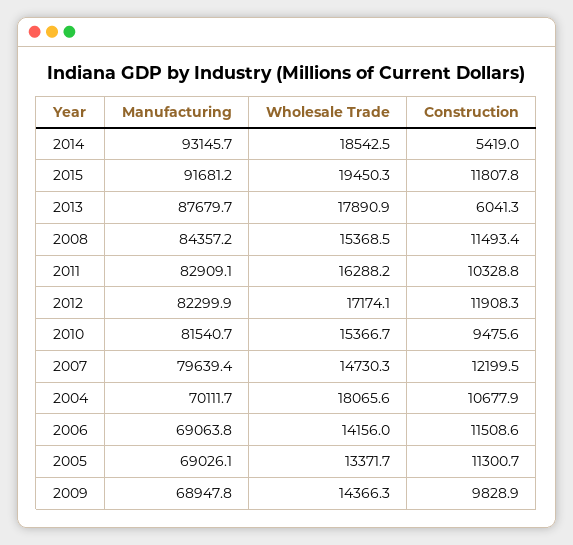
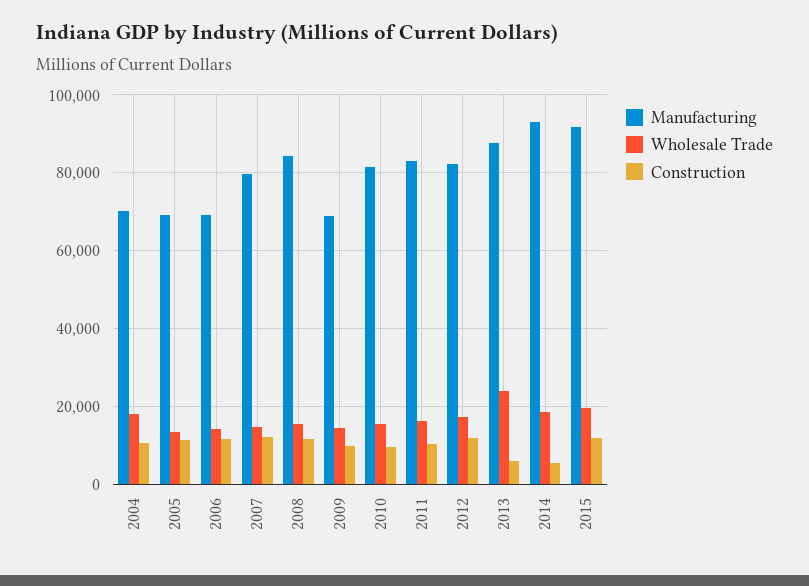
  {
    "Manufacturing": {
      "2014": 93145.7,
      "2015": 91681.2,
      "2013": 87679.7,
      "2008": 84357.2,
      "2011": 82909.1,
      "2012": 82299.9,
      "2010": 81540.7,
      "2007": 79639.4,
      "2004": 70111.7,
      "2006": 69063.8,
      "2005": 69026.1,
      "2009": 68947.8
    },
    "Wholesale Trade": {
      "2014": 18542.5,
      "2015": 19450.3,
-     "2013": 17890.9,
+     "2013": 24000,
      "2008": 15368.5,
      "2011": 16288.2,
      "2012": 17174.1,
      "2010": 15366.7,
      "2007": 14730.3,
      "2004": 18065.6,
      "2006": 14156,
      "2005": 13371.7,
      "2009": 14366.3
    },
    "Construction": {
      "2014": 5419,
      "2015": 11807.8,
      "2013": 6041.3,
      "2008": 11493.4,
      "2011": 10328.8,
      "2012": 11908.3,
      "2010": 9475.6,
      "2007": 12199.5,
      "2004": 10677.9,
      "2006": 11508.6,
      "2005": 11300.7,
      "2009": 9828.9
    }
  }

